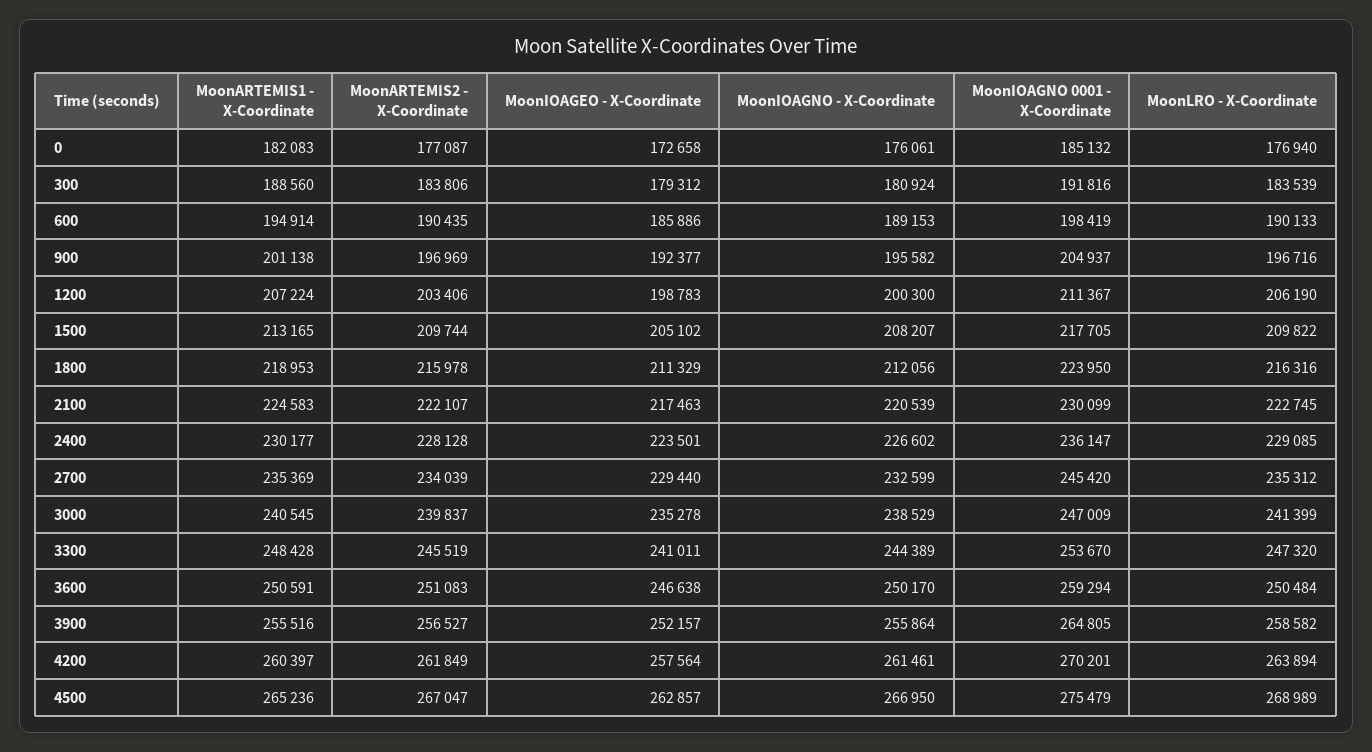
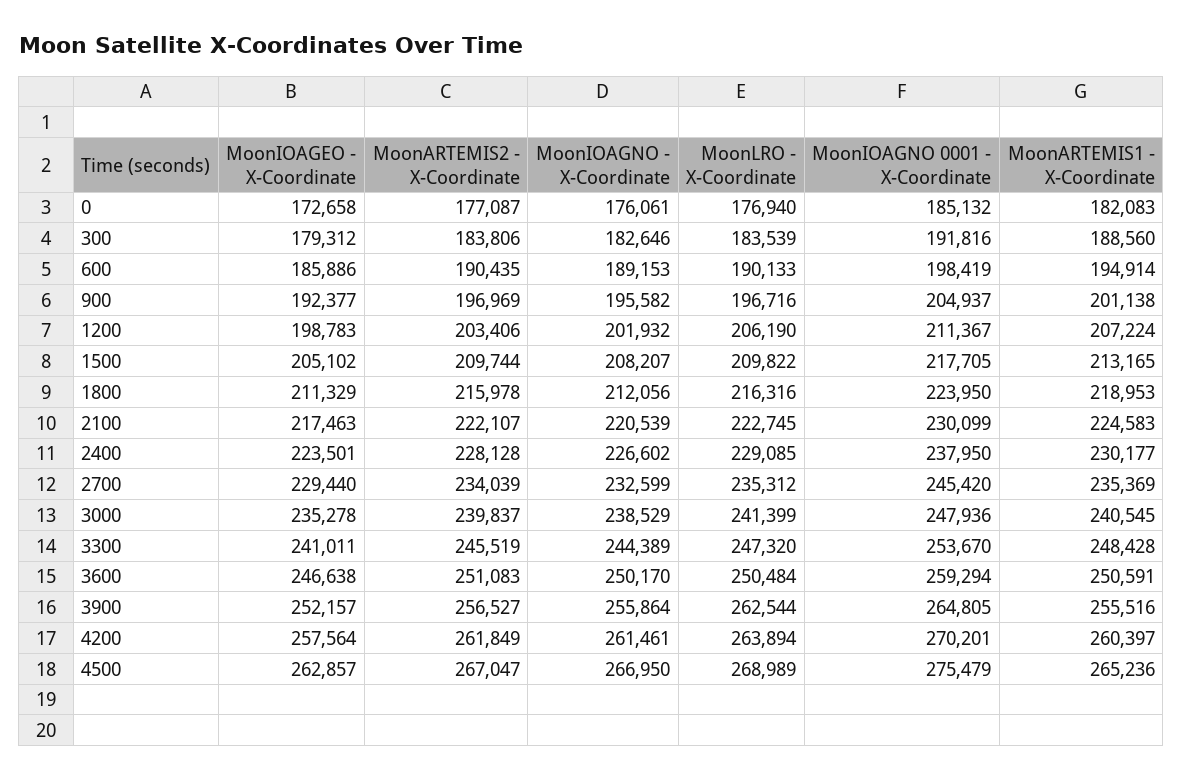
  {
    "MoonARTEMIS1 - X-Coordinate": {
      "0": 182083,
      "300": 188560,
      "600": 194914,
      "900": 201138,
      "1200": 207224,
      "1500": 213165,
      "1800": 218953,
      "2100": 224583,
      "2400": 230177,
      "2700": 235369,
      "3000": 240545,
      "3300": 248428,
      "3600": 250591,
      "3900": 255516,
      "4200": 260397,
      "4500": 265236
    },
    "MoonARTEMIS2 - X-Coordinate": {
      "0": 177087,
      "300": 183806,
      "600": 190435,
      "900": 196969,
      "1200": 203406,
      "1500": 209744,
      "1800": 215978,
      "2100": 222107,
      "2400": 228128,
      "2700": 234039,
      "3000": 239837,
      "3300": 245519,
      "3600": 251083,
      "3900": 256527,
      "4200": 261849,
      "4500": 267047
    },
    "MoonIOAGEO - X-Coordinate": {
      "0": 172658,
      "300": 179312,
      "600": 185886,
      "900": 192377,
      "1200": 198783,
      "1500": 205102,
      "1800": 211329,
      "2100": 217463,
      "2400": 223501,
      "2700": 229440,
      "3000": 235278,
      "3300": 241011,
      "3600": 246638,
      "3900": 252157,
      "4200": 257564,
      "4500": 262857
    },
    "MoonIOAGNO - X-Coordinate": {
      "0": 176061,
-     "300": 180924,
+     "300": 182646,
      "600": 189153,
      "900": 195582,
-     "1200": 200300,
+     "1200": 201932,
      "1500": 208207,
      "1800": 212056,
      "2100": 220539,
      "2400": 226602,
      "2700": 232599,
      "3000": 238529,
      "3300": 244389,
      "3600": 250170,
      "3900": 255864,
      "4200": 261461,
      "4500": 266950
    },
    "MoonIOAGNO 0001 - X-Coordinate": {
      "0": 185132,
      "300": 191816,
      "600": 198419,
      "900": 204937,
      "1200": 211367,
      "1500": 217705,
      "1800": 223950,
      "2100": 230099,
-     "2400": 236147,
+     "2400": 237950,
      "2700": 245420,
-     "3000": 247009,
+     "3000": 247936,
      "3300": 253670,
      "3600": 259294,
      "3900": 264805,
      "4200": 270201,
      "4500": 275479
    },
    "MoonLRO - X-Coordinate": {
      "0": 176940,
      "300": 183539,
      "600": 190133,
      "900": 196716,
      "1200": 206190,
      "1500": 209822,
      "1800": 216316,
      "2100": 222745,
      "2400": 229085,
      "2700": 235312,
      "3000": 241399,
      "3300": 247320,
      "3600": 250484,
-     "3900": 258582,
+     "3900": 262544,
      "4200": 263894,
      "4500": 268989
    }
  }

